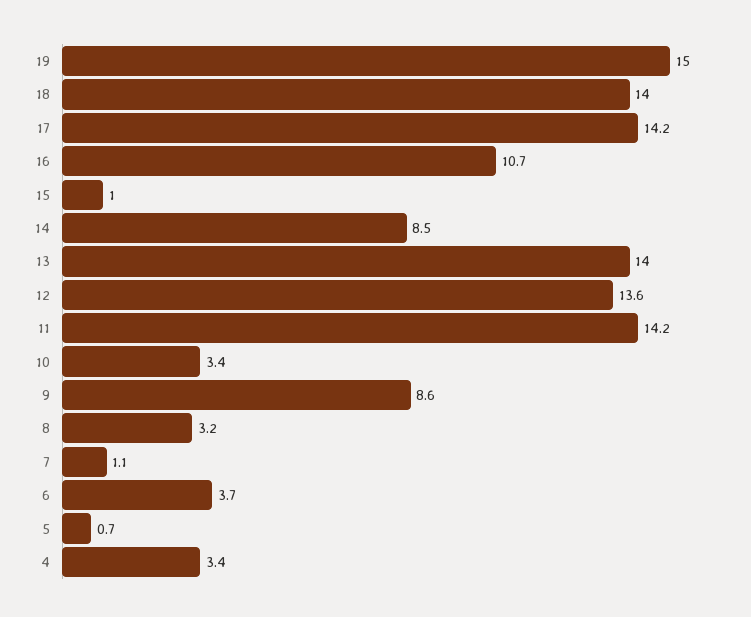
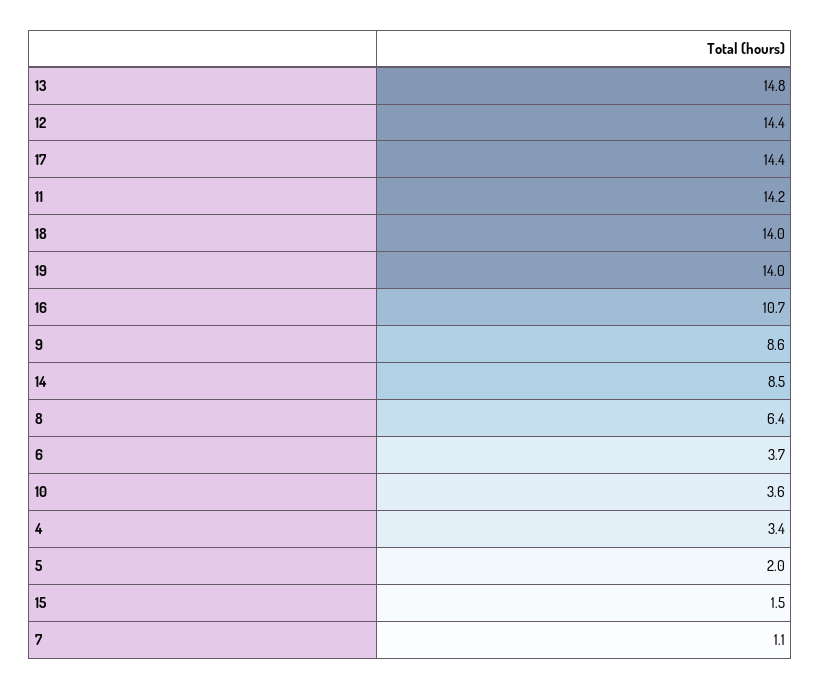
  {
-   "19": 15,
+   "19": 14,
    "18": 14,
-   "17": 14.2,
+   "17": 14.4,
    "16": 10.7,
-   "15": 1,
+   "15": 1.5,
    "14": 8.5,
-   "13": 14,
+   "13": 14.8,
-   "12": 13.6,
+   "12": 14.4,
    "11": 14.2,
-   "10": 3.4,
+   "10": 3.6,
    "9": 8.6,
-   "8": 3.2,
+   "8": 6.4,
    "7": 1.1,
    "6": 3.7,
-   "5": 0.7,
+   "5": 2,
    "4": 3.4
  }

